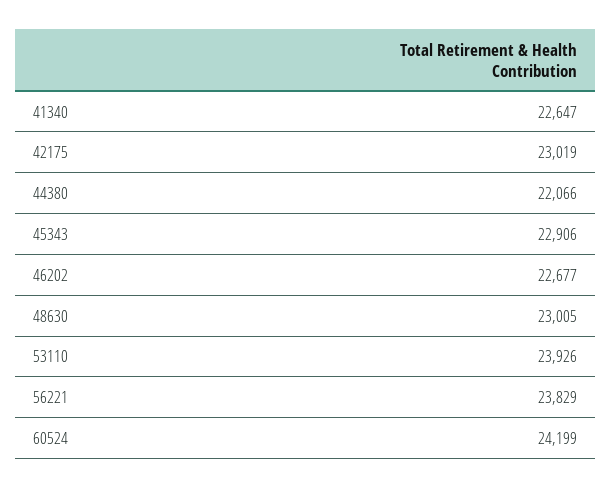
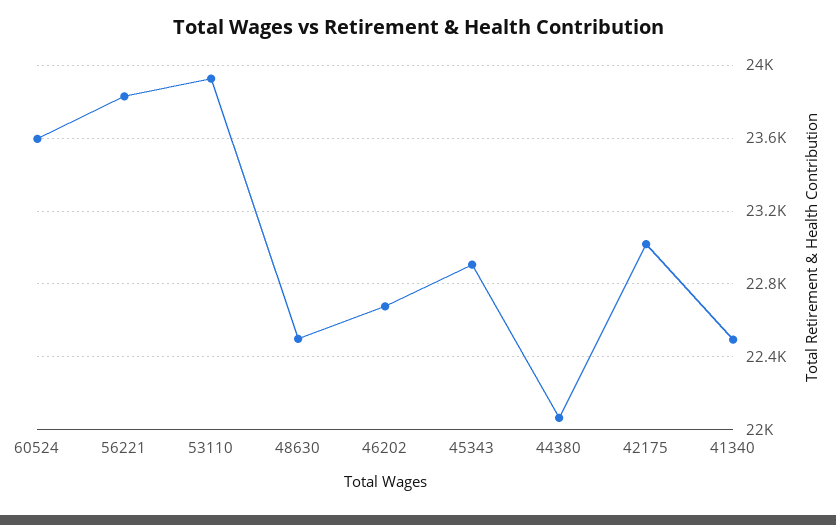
  {
-   "41340": 22647,
+   "41340": 22500,
    "42175": 23019,
    "44380": 22066,
    "45343": 22906,
    "46202": 22677,
-   "48630": 23005,
+   "48630": 22500,
    "53110": 23926,
    "56221": 23829,
-   "60524": 24199
+   "60524": 23600
  }

